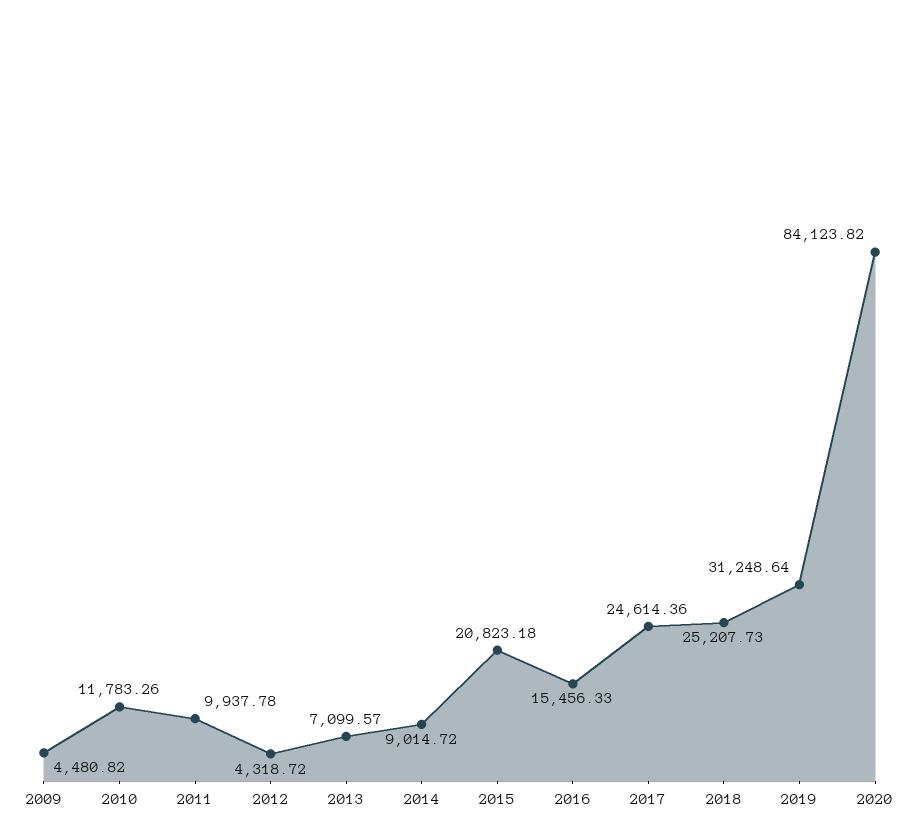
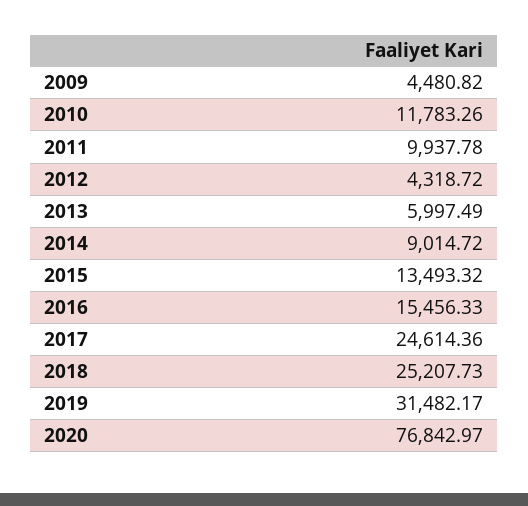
  {
    "2009": 4480.82,
    "2010": 11783.26,
    "2011": 9937.78,
    "2012": 4318.72,
-   "2013": 7099.57,
+   "2013": 5997.49,
    "2014": 9014.72,
-   "2015": 20823.18,
+   "2015": 13493.32,
    "2016": 15456.33,
    "2017": 24614.36,
    "2018": 25207.73,
-   "2019": 31248.64,
+   "2019": 31482.17,
-   "2020": 84123.82
+   "2020": 76842.97
  }

